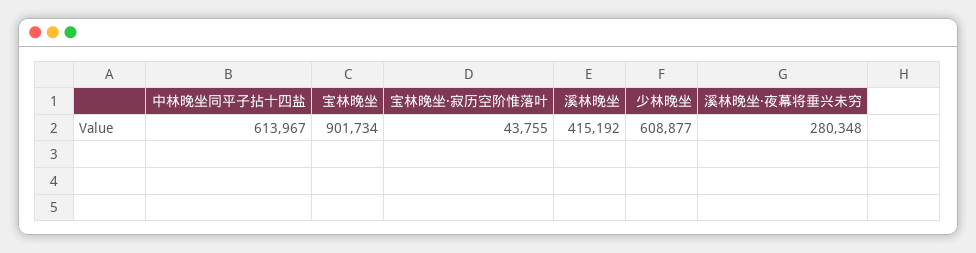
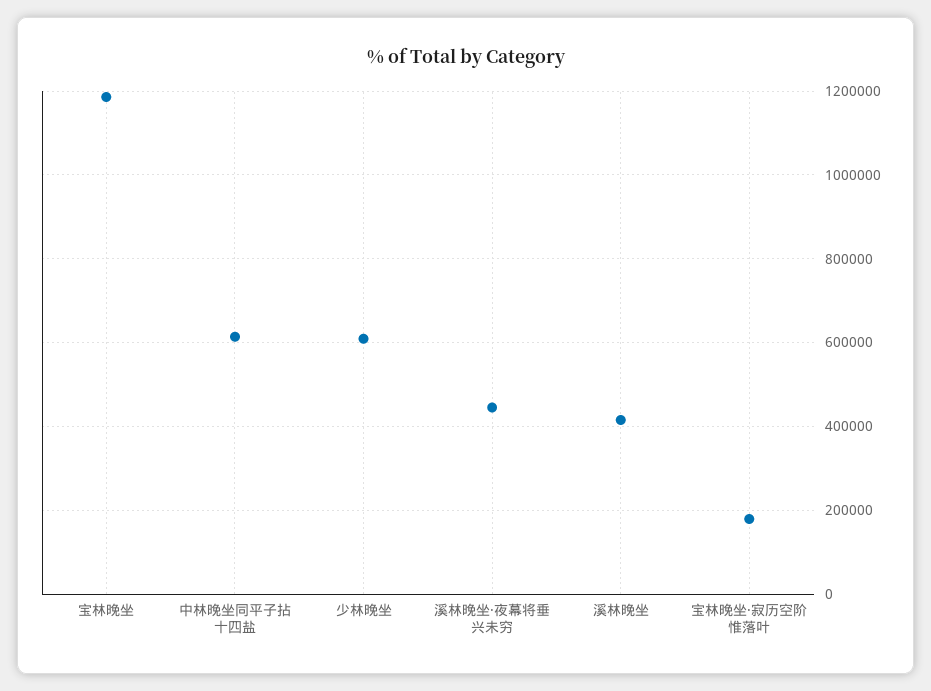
  {
    "中林晚坐同平子拈十四盐": 613967,
-   "宝林晚坐": 901734,
+   "宝林晚坐": 1180000,
-   "宝林晚坐·寂历空阶惟落叶": 43755,
+   "宝林晚坐·寂历空阶惟落叶": 180000,
    "溪林晚坐": 415192,
    "少林晚坐": 608877,
-   "溪林晚坐·夜幕将垂兴未穷": 280348
+   "溪林晚坐·夜幕将垂兴未穷": 440000
  }

